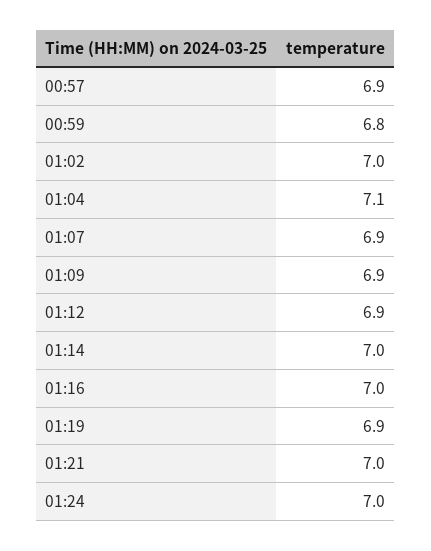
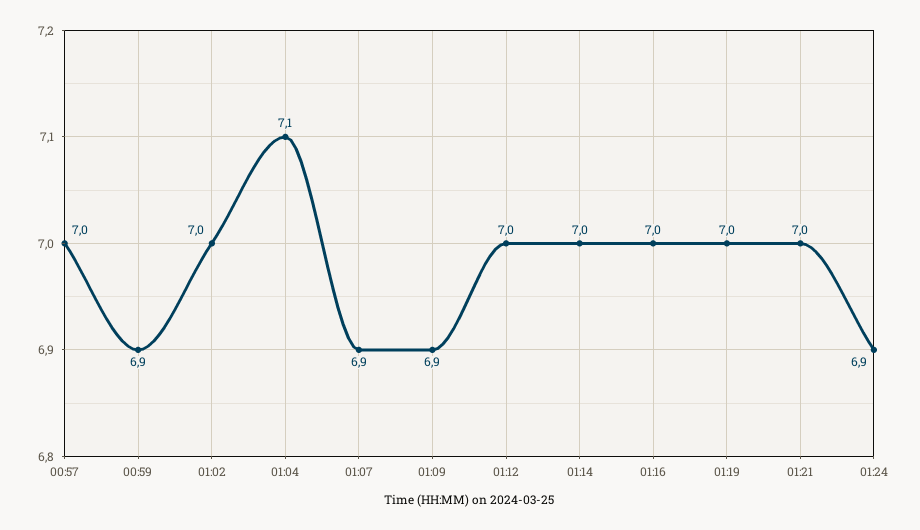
  {
-   "00:57": 6.9,
+   "00:57": 7,
-   "00:59": 6.8,
+   "00:59": 6.9,
    "01:02": 7,
    "01:04": 7.1,
    "01:07": 6.9,
    "01:09": 6.9,
-   "01:12": 6.9,
+   "01:12": 7,
    "01:14": 7,
    "01:16": 7,
-   "01:19": 6.9,
+   "01:19": 7,
    "01:21": 7,
-   "01:24": 7
+   "01:24": 6.9
  }

